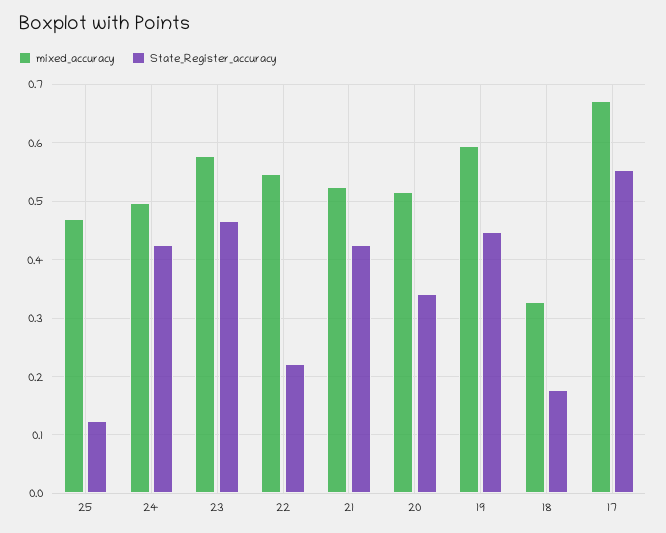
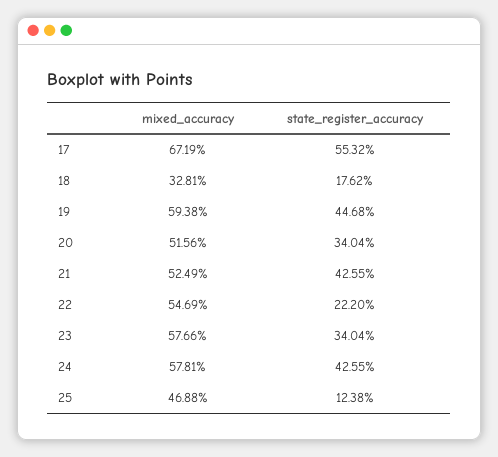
  {
    "mixed_accuracy": {
      "25": 0.4688,
-     "24": 0.5,
+     "24": 0.5781,
      "23": 0.5766,
      "22": 0.5469,
      "21": 0.5249,
      "20": 0.5156,
      "19": 0.5938,
      "18": 0.3281,
      "17": 0.6719
    },
    "State_Register_accuracy": {
      "25": 0.1238,
      "24": 0.4255,
-     "23": 0.46,
+     "23": 0.3404,
      "22": 0.222,
      "21": 0.4255,
      "20": 0.3404,
      "19": 0.4468,
      "18": 0.1762,
      "17": 0.5532
    }
  }

